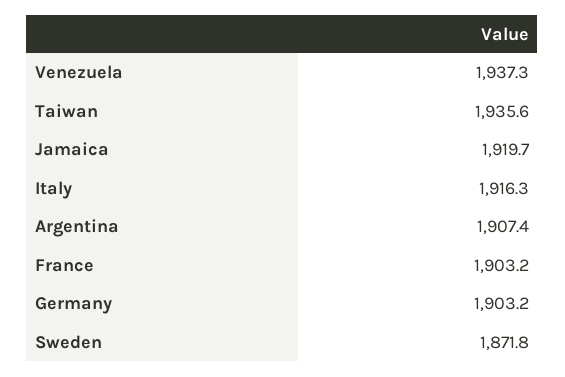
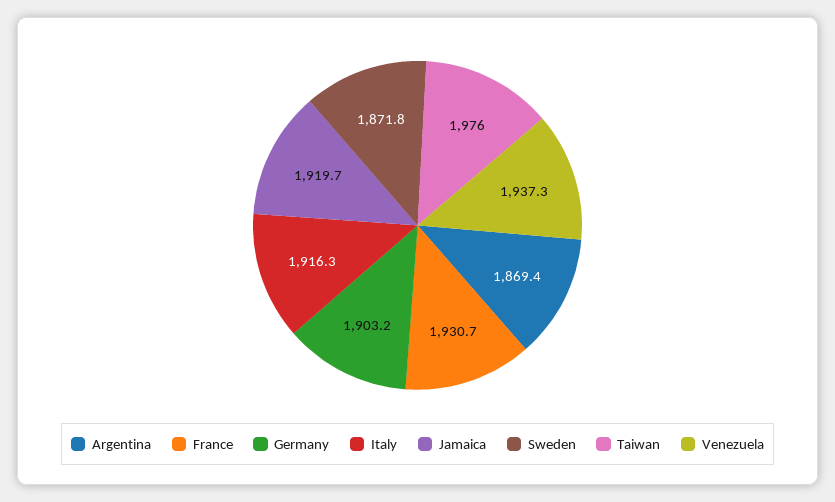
  {
    "Venezuela": 1937.3,
-   "Taiwan": 1935.6,
+   "Taiwan": 1976,
    "Jamaica": 1919.7,
    "Italy": 1916.3,
-   "Argentina": 1907.4,
+   "Argentina": 1869.4,
-   "France": 1903.2,
+   "France": 1930.7,
    "Germany": 1903.2,
    "Sweden": 1871.8
  }

